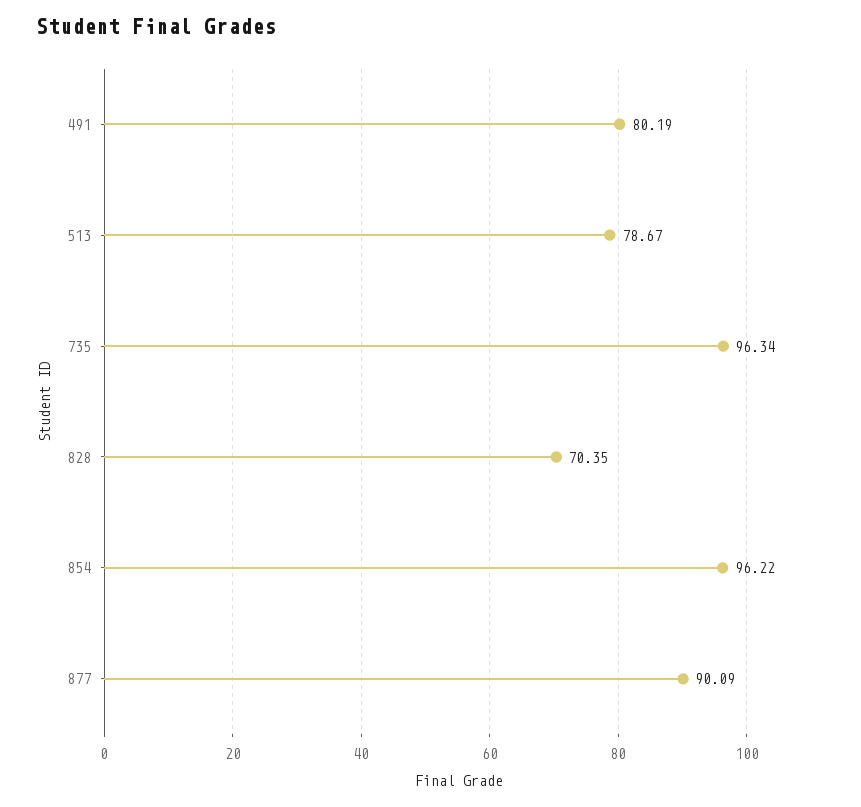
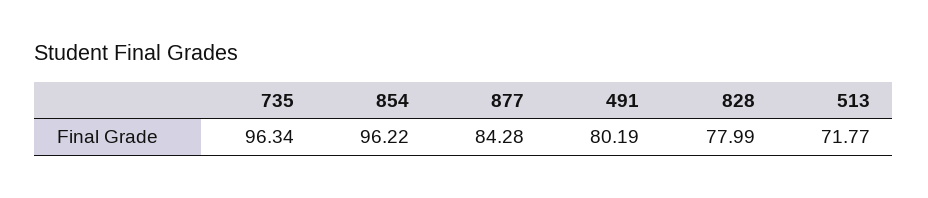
  {
    "491": 80.19,
-   "513": 78.67,
+   "513": 71.77,
    "735": 96.34,
-   "828": 70.35,
+   "828": 77.99,
    "854": 96.22,
-   "877": 90.09
+   "877": 84.28
  }

